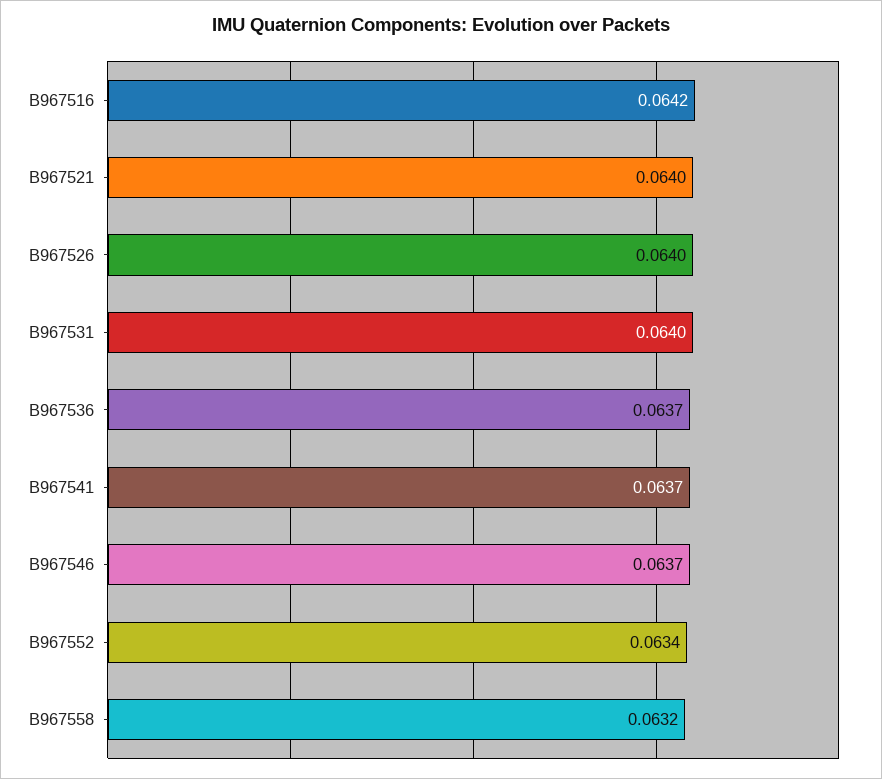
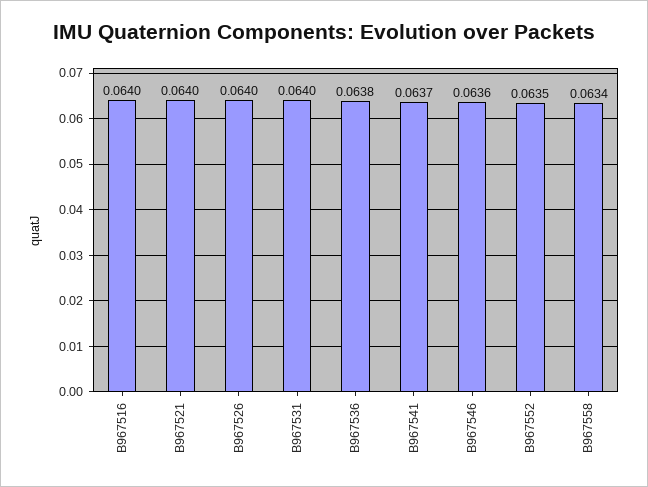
  {
-   "B967516": 0.0642,
+   "B967516": 0.064,
    "B967521": 0.064,
    "B967526": 0.064,
    "B967531": 0.064,
-   "B967536": 0.0637,
+   "B967536": 0.0638,
    "B967541": 0.0637,
-   "B967546": 0.0637,
+   "B967546": 0.0636,
-   "B967552": 0.0634,
+   "B967552": 0.0635,
-   "B967558": 0.0632
+   "B967558": 0.0634
  }

